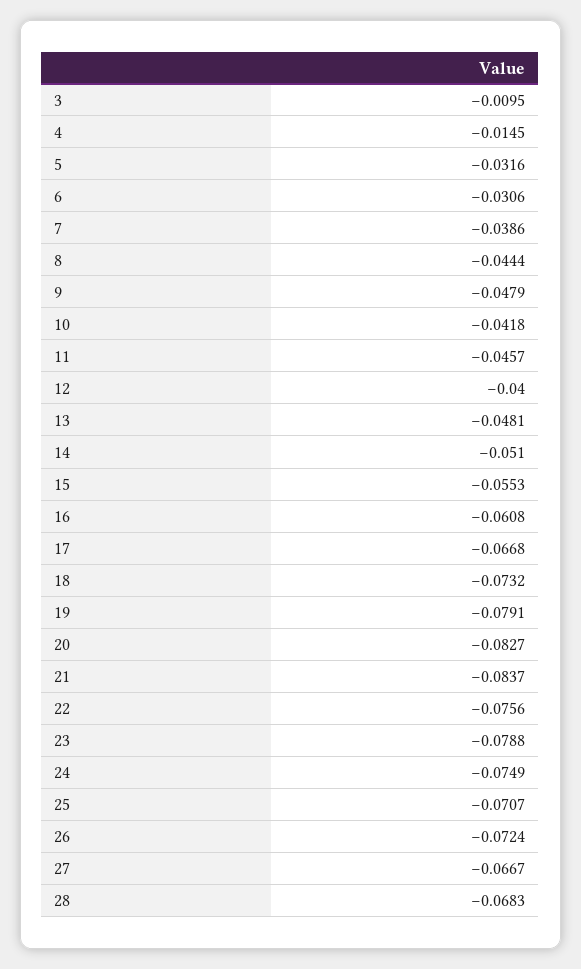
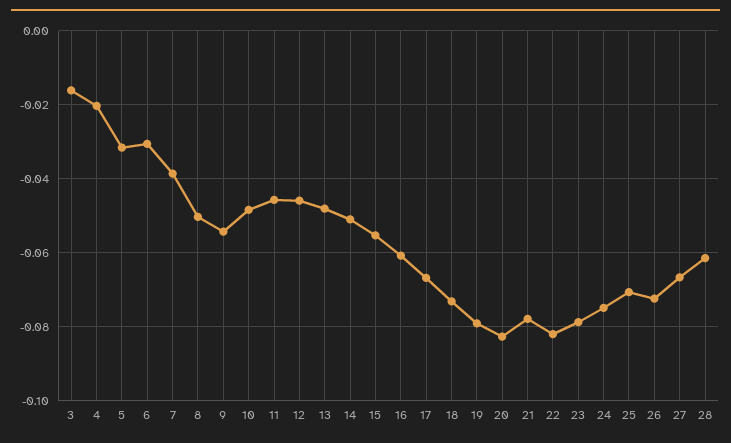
  {
-   "3": -0.0095,
+   "3": -0.016,
-   "4": -0.0145,
+   "4": -0.02,
    "5": -0.0316,
    "6": -0.0306,
    "7": -0.0386,
-   "8": -0.0444,
+   "8": -0.05,
-   "9": -0.0479,
+   "9": -0.054,
-   "10": -0.0418,
+   "10": -0.048,
    "11": -0.0457,
-   "12": -0.04,
+   "12": -0.046,
    "13": -0.0481,
    "14": -0.051,
    "15": -0.0553,
    "16": -0.0608,
    "17": -0.0668,
    "18": -0.0732,
    "19": -0.0791,
    "20": -0.0827,
-   "21": -0.0837,
+   "21": -0.078,
-   "22": -0.0756,
+   "22": -0.082,
    "23": -0.0788,
    "24": -0.0749,
    "25": -0.0707,
    "26": -0.0724,
    "27": -0.0667,
-   "28": -0.0683
+   "28": -0.062
  }

